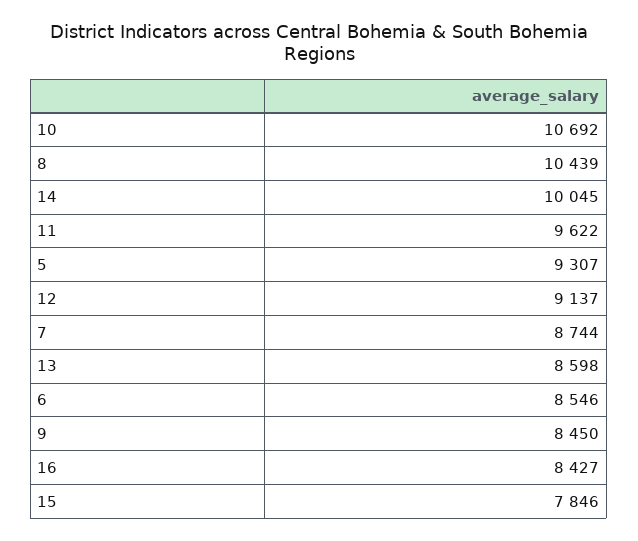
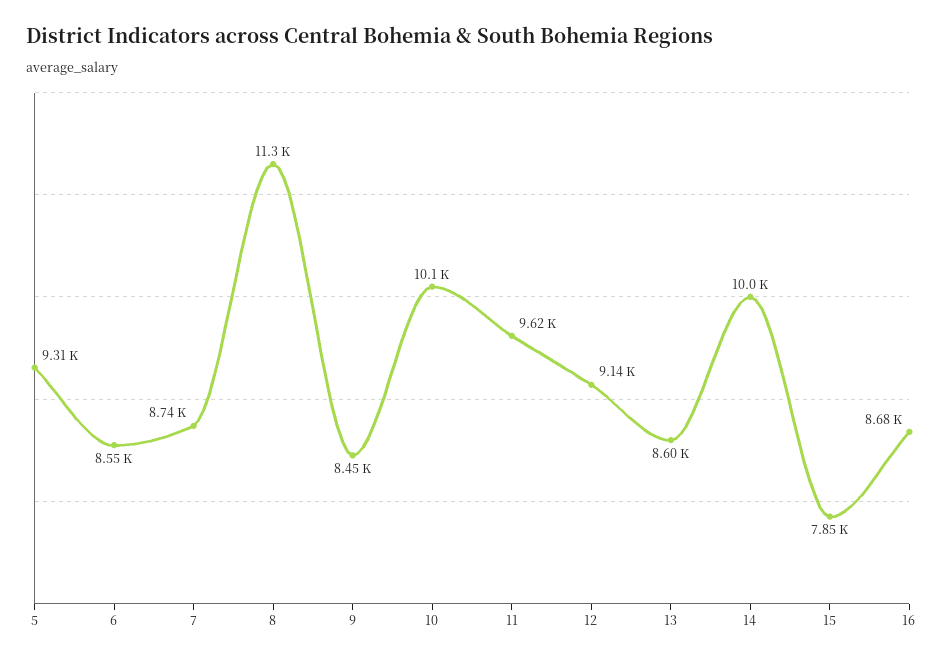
  {
-   "10": 10692,
+   "10": 10100,
-   "8": 10439,
+   "8": 11300,
    "14": 10045,
    "11": 9622,
    "5": 9307,
    "12": 9137,
    "7": 8744,
    "13": 8598,
    "6": 8546,
    "9": 8450,
-   "16": 8427,
+   "16": 8680,
    "15": 7846
  }

